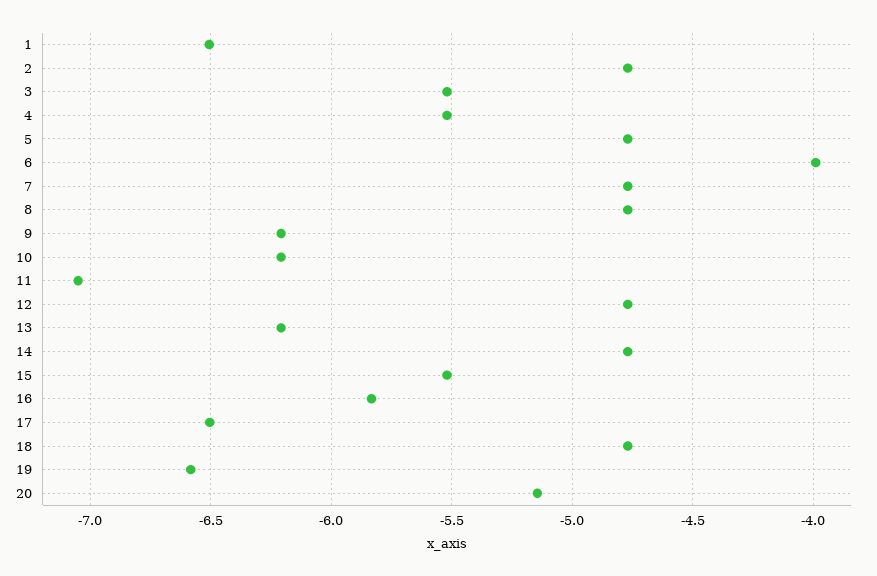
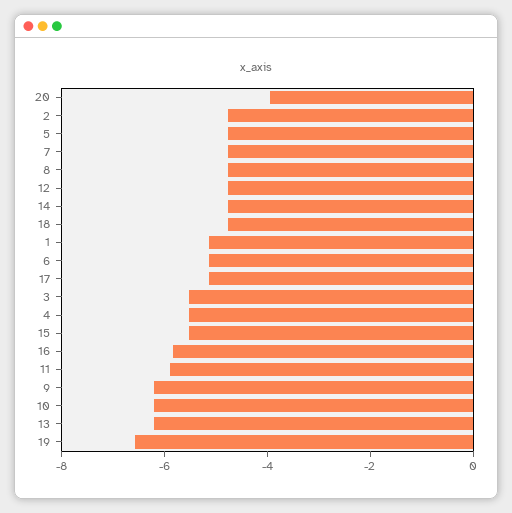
  {
-   "1": -6.5,
+   "1": -5,
    "2": -4.75,
    "3": -5.5,
    "4": -5.5,
    "5": -4.75,
-   "6": -4,
+   "6": -5,
    "7": -4.75,
    "8": -4.75,
    "9": -6.2,
    "10": -6.2,
-   "11": -7.05,
+   "11": -6,
    "12": -4.75,
    "13": -6.2,
    "14": -4.75,
    "15": -5.5,
    "16": -5.85,
-   "17": -6.5,
+   "17": -5,
    "18": -4.75,
    "19": -6.6,
-   "20": -5.15
+   "20": -4
  }

